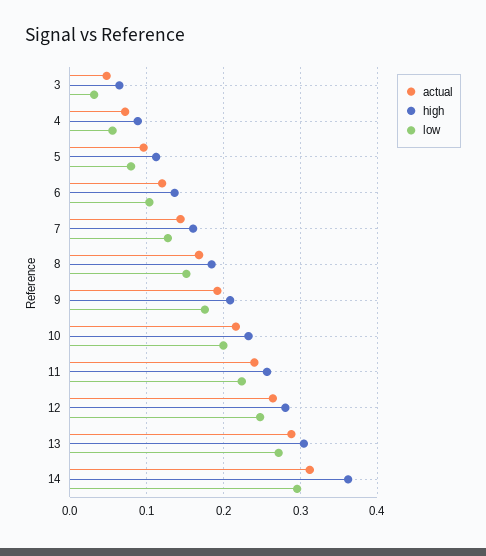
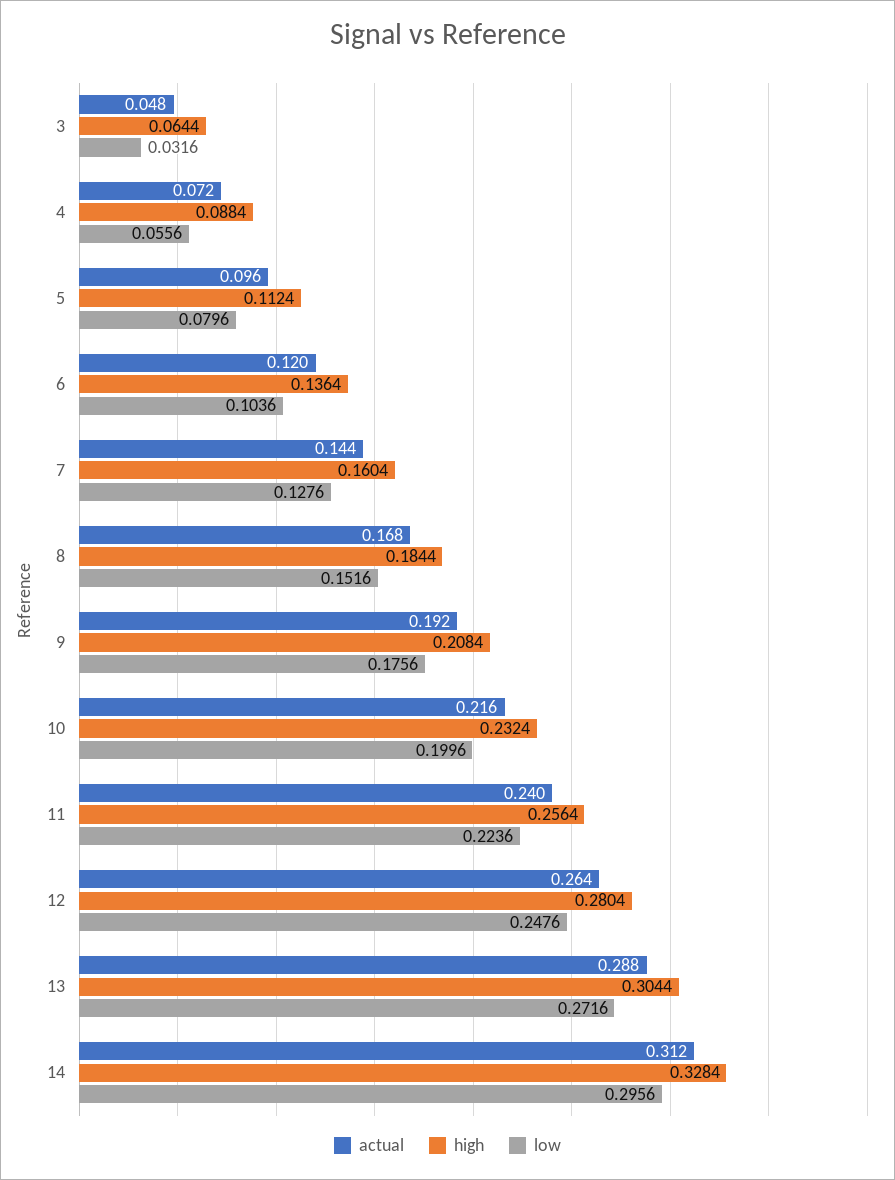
  {
    "actual": {
      "3": 0.048,
      "4": 0.072,
      "5": 0.096,
      "6": 0.12,
      "7": 0.144,
      "8": 0.168,
      "9": 0.192,
      "10": 0.216,
      "11": 0.24,
      "12": 0.264,
      "13": 0.288,
      "14": 0.312
    },
    "high": {
      "3": 0.0644,
      "4": 0.0884,
      "5": 0.1124,
      "6": 0.1364,
      "7": 0.1604,
      "8": 0.1844,
      "9": 0.2084,
      "10": 0.2324,
      "11": 0.2564,
      "12": 0.2804,
      "13": 0.3044,
-     "14": 0.36
+     "14": 0.3284
    },
    "low": {
      "3": 0.0316,
      "4": 0.0556,
      "5": 0.0796,
      "6": 0.1036,
      "7": 0.1276,
      "8": 0.1516,
      "9": 0.1756,
      "10": 0.1996,
      "11": 0.2236,
      "12": 0.2476,
      "13": 0.2716,
      "14": 0.2956
    }
  }

